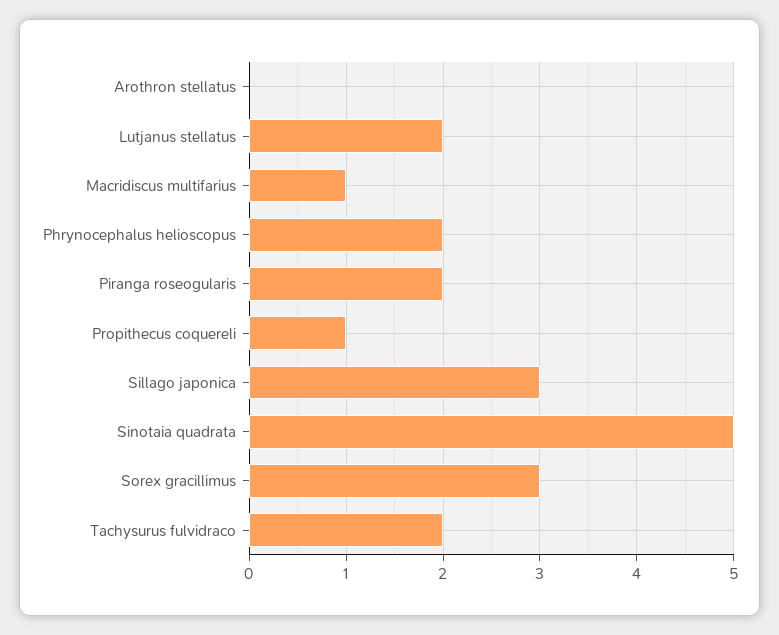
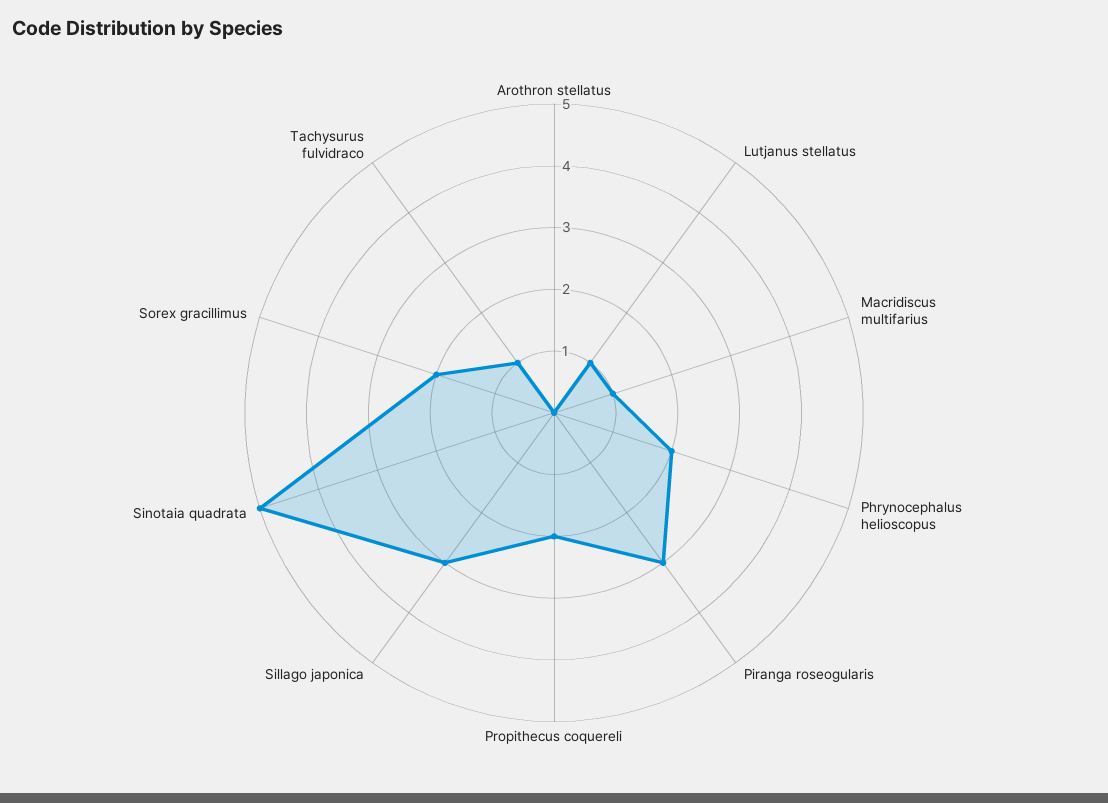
  {
    "Arothron stellatus": 0,
-   "Lutjanus stellatus": 2,
+   "Lutjanus stellatus": 1,
    "Macridiscus multifarius": 1,
    "Phrynocephalus helioscopus": 2,
-   "Piranga roseogularis": 2,
+   "Piranga roseogularis": 3,
-   "Propithecus coquereli": 1,
+   "Propithecus coquereli": 2,
    "Sillago japonica": 3,
    "Sinotaia quadrata": 5,
-   "Sorex gracillimus": 3,
+   "Sorex gracillimus": 2,
-   "Tachysurus fulvidraco": 2
+   "Tachysurus fulvidraco": 1
  }

